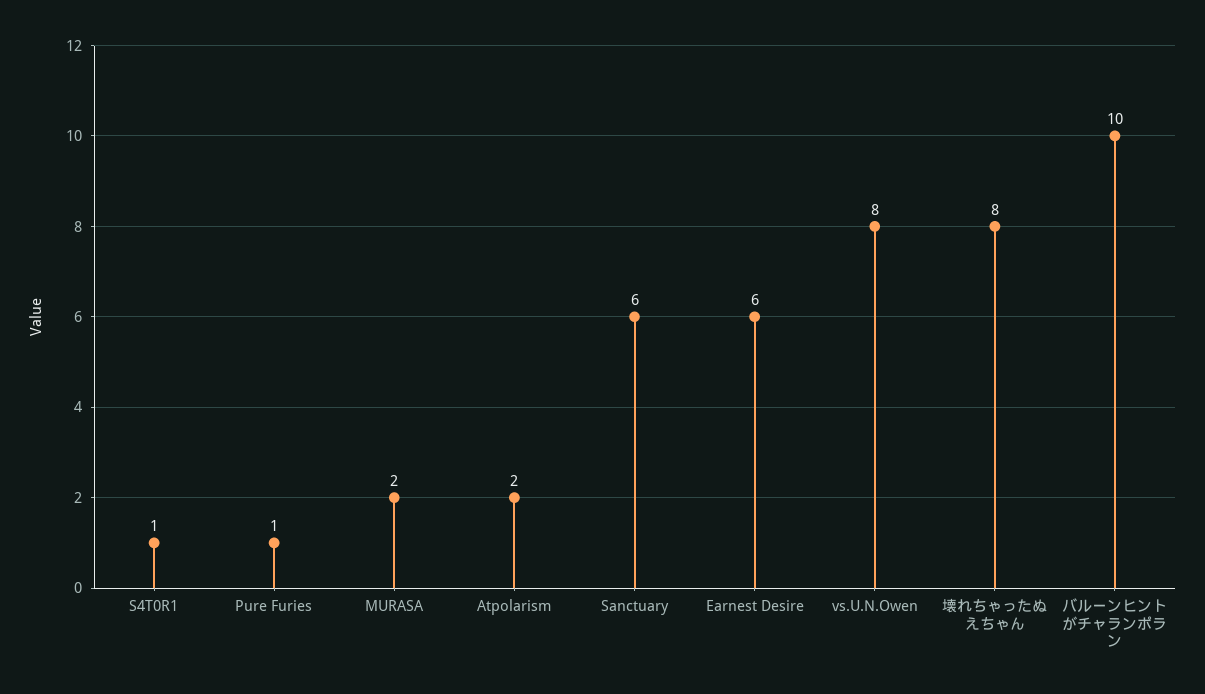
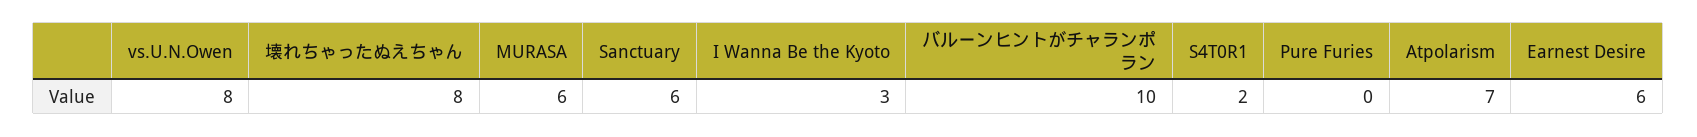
  {
-   "S4T0R1": 1,
+   "S4T0R1": 2,
-   "Pure Furies": 1,
+   "Pure Furies": 0,
-   "MURASA": 2,
+   "MURASA": 6,
-   "Atpolarism": 2,
+   "Atpolarism": 7,
    "Sanctuary": 6,
    "Earnest Desire": 6,
    "vs.U.N.Owen": 8,
    "壊れちゃったぬえちゃん": 8,
-   "バルーンヒントがチャランポラン": 10
+   "バルーンヒントがチャランポラン": 10,
+   "I Wanna Be the Kyoto": 3
  }

